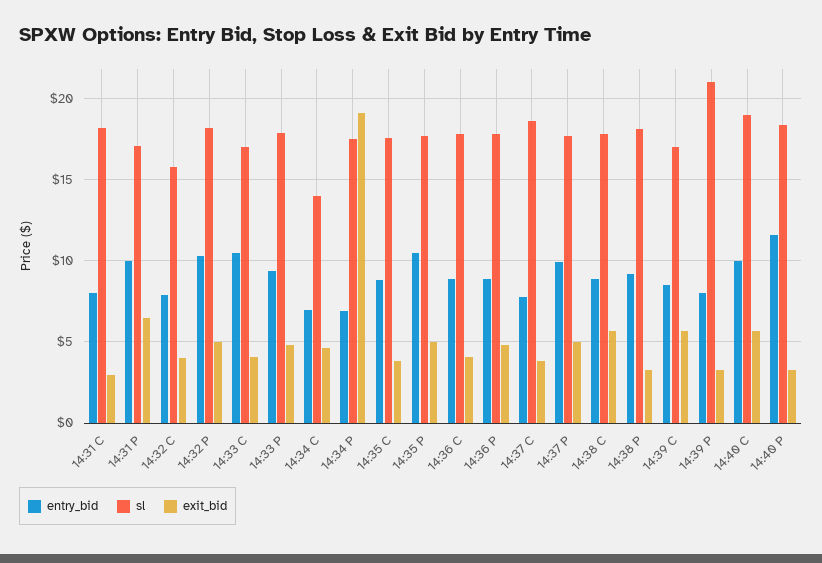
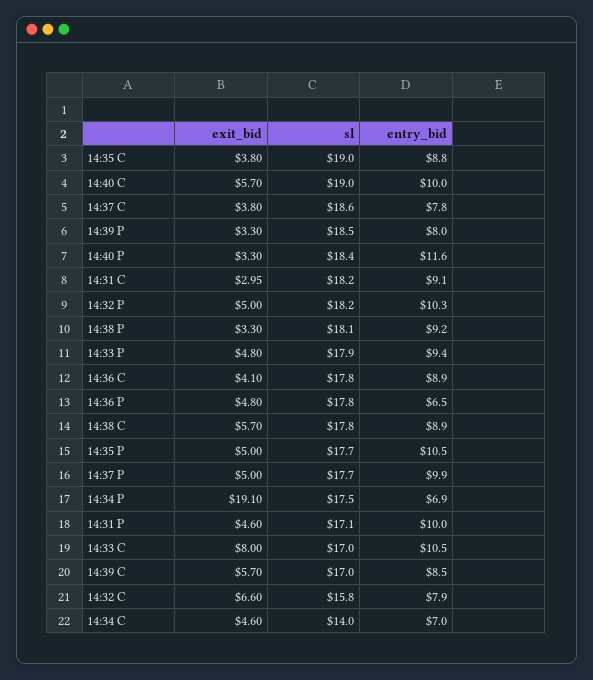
  {
    "entry_bid": {
-     "14:31 C": 8,
+     "14:31 C": 9.1,
      "14:31 P": 10,
      "14:32 C": 7.9,
      "14:32 P": 10.3,
      "14:33 C": 10.5,
      "14:33 P": 9.4,
      "14:34 C": 7,
      "14:34 P": 6.9,
      "14:35 C": 8.8,
      "14:35 P": 10.5,
      "14:36 C": 8.9,
-     "14:36 P": 9,
+     "14:36 P": 6.5,
      "14:37 C": 7.8,
      "14:37 P": 9.9,
      "14:38 C": 8.9,
      "14:38 P": 9.2,
      "14:39 C": 8.5,
      "14:39 P": 8,
      "14:40 C": 10,
      "14:40 P": 11.6
    },
    "sl": {
      "14:31 C": 18.2,
      "14:31 P": 17.1,
      "14:32 C": 15.8,
      "14:32 P": 18.2,
      "14:33 C": 17,
      "14:33 P": 17.9,
      "14:34 C": 14,
      "14:34 P": 17.5,
-     "14:35 C": 17.5,
+     "14:35 C": 19,
      "14:35 P": 17.7,
      "14:36 C": 17.8,
      "14:36 P": 17.8,
      "14:37 C": 18.6,
      "14:37 P": 17.7,
      "14:38 C": 17.8,
      "14:38 P": 18.1,
      "14:39 C": 17,
-     "14:39 P": 21,
+     "14:39 P": 18.5,
      "14:40 C": 19,
      "14:40 P": 18.4
    },
    "exit_bid": {
      "14:31 C": 2.95,
-     "14:31 P": 6.5,
+     "14:31 P": 4.6,
-     "14:32 C": 4,
+     "14:32 C": 6.6,
      "14:32 P": 5,
-     "14:33 C": 4,
+     "14:33 C": 8,
      "14:33 P": 4.8,
      "14:34 C": 4.6,
      "14:34 P": 19.1,
      "14:35 C": 3.8,
      "14:35 P": 5,
      "14:36 C": 4.1,
      "14:36 P": 4.8,
      "14:37 C": 3.8,
      "14:37 P": 5,
      "14:38 C": 5.7,
      "14:38 P": 3.3,
      "14:39 C": 5.7,
      "14:39 P": 3.3,
      "14:40 C": 5.7,
      "14:40 P": 3.3
    }
  }

